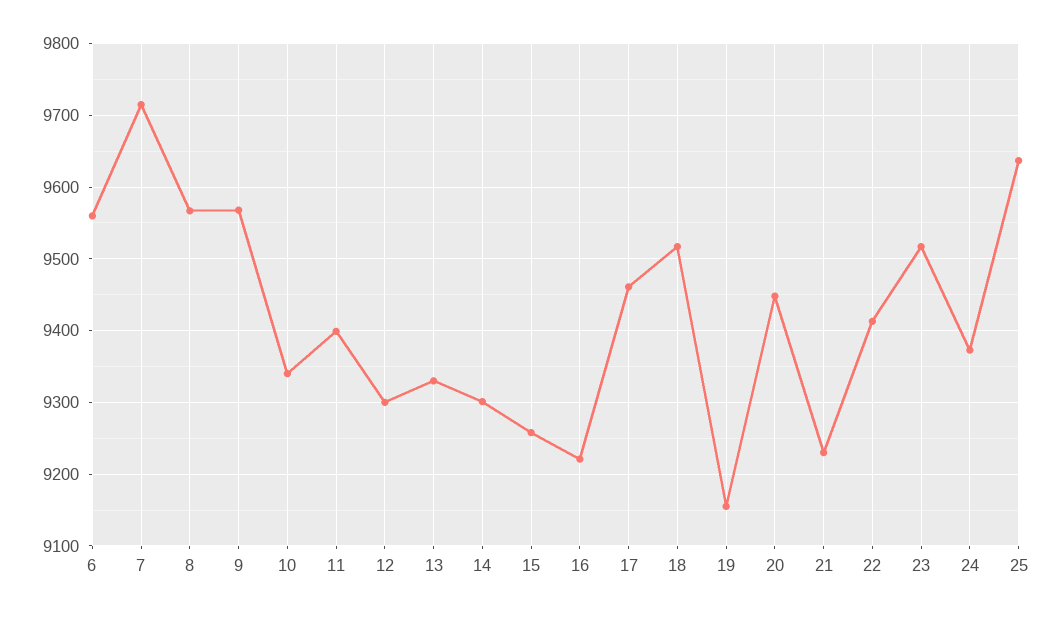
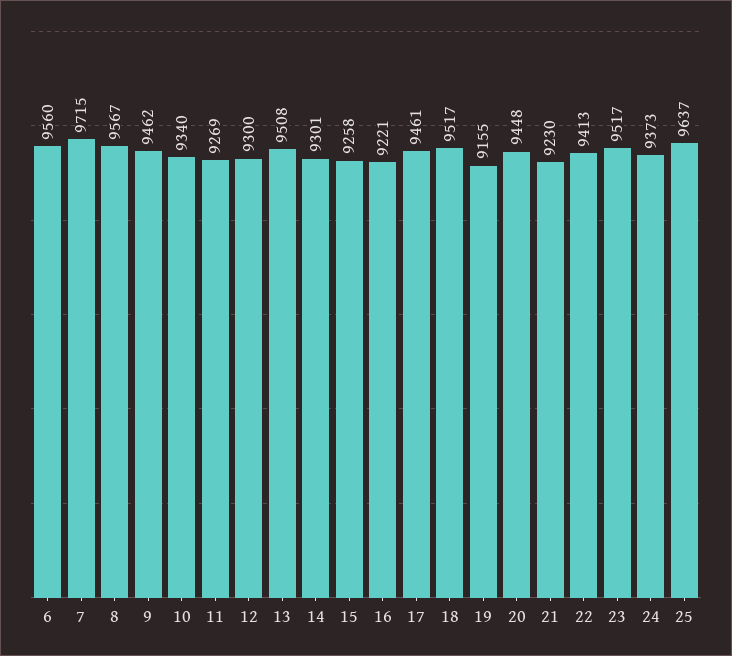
  {
    "6": 9560,
    "7": 9715,
    "8": 9567,
-   "9": 9570,
+   "9": 9462,
    "10": 9340,
-   "11": 9400,
+   "11": 9269,
    "12": 9300,
-   "13": 9330,
+   "13": 9508,
    "14": 9301,
    "15": 9258,
    "16": 9221,
    "17": 9461,
    "18": 9517,
    "19": 9155,
    "20": 9448,
    "21": 9230,
    "22": 9413,
    "23": 9517,
    "24": 9373,
    "25": 9637
  }

